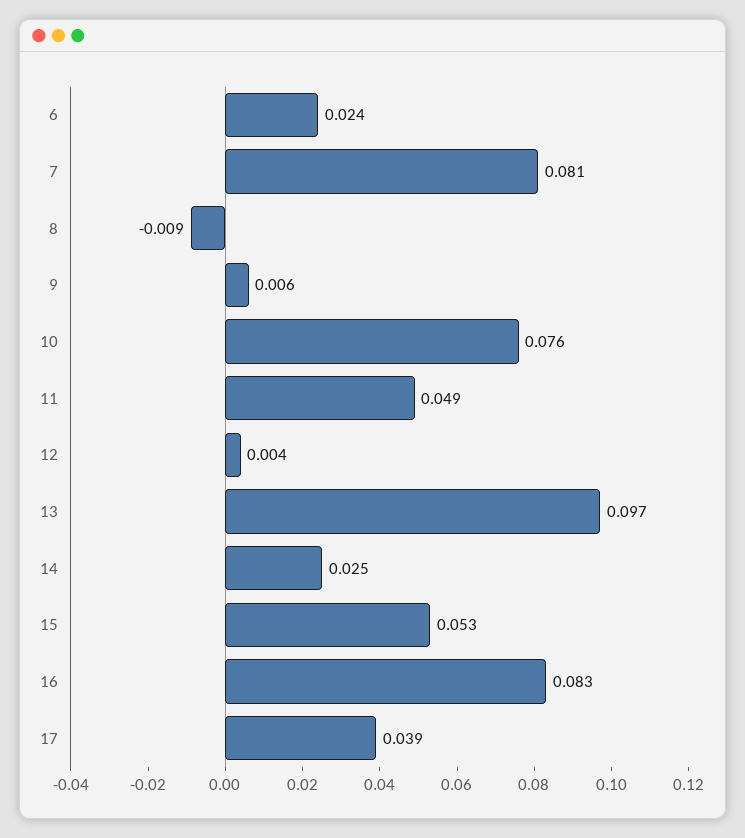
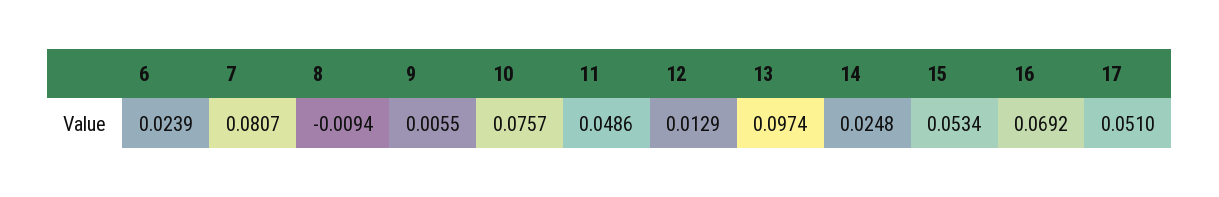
  {
    "6": 0.0239,
    "7": 0.0807,
    "8": -0.0094,
    "9": 0.0055,
    "10": 0.0757,
    "11": 0.0486,
-   "12": 0.004,
+   "12": 0.0129,
    "13": 0.0974,
    "14": 0.0248,
    "15": 0.0534,
-   "16": 0.083,
+   "16": 0.0692,
-   "17": 0.039
+   "17": 0.051
  }

